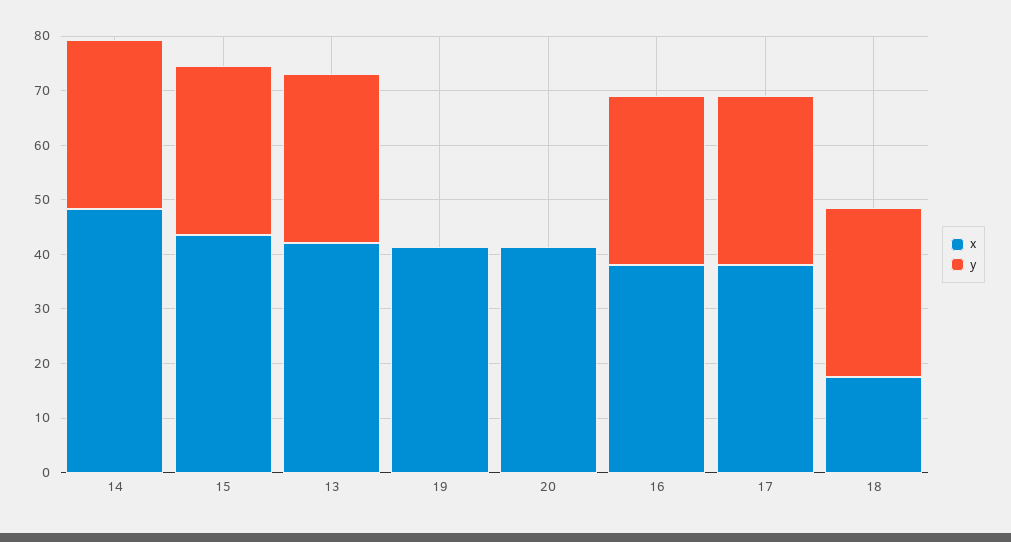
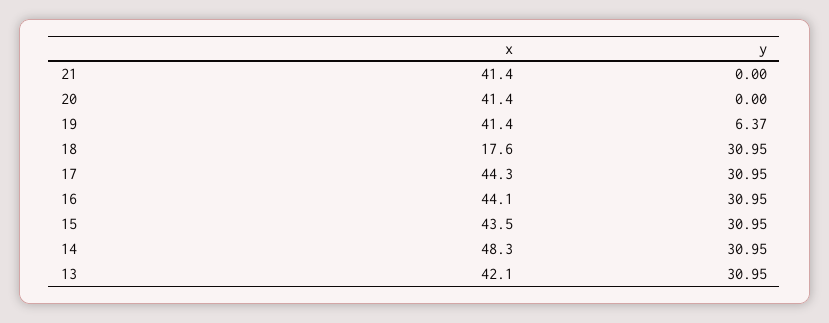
  {
    "x": {
      "14": 48.3,
      "15": 43.5,
      "13": 42.1,
      "19": 41.4,
      "20": 41.4,
-     "16": 38,
+     "16": 44.1,
-     "17": 38,
+     "17": 44.3,
-     "18": 17.6
+     "18": 17.6,
+     "21": 41.4
    },
    "y": {
      "14": 30.95,
      "15": 30.95,
      "13": 30.95,
-     "19": 0,
+     "19": 6.37,
      "20": 0,
      "16": 30.95,
      "17": 30.95,
-     "18": 30.95
+     "18": 30.95,
+     "21": 0
    }
  }

